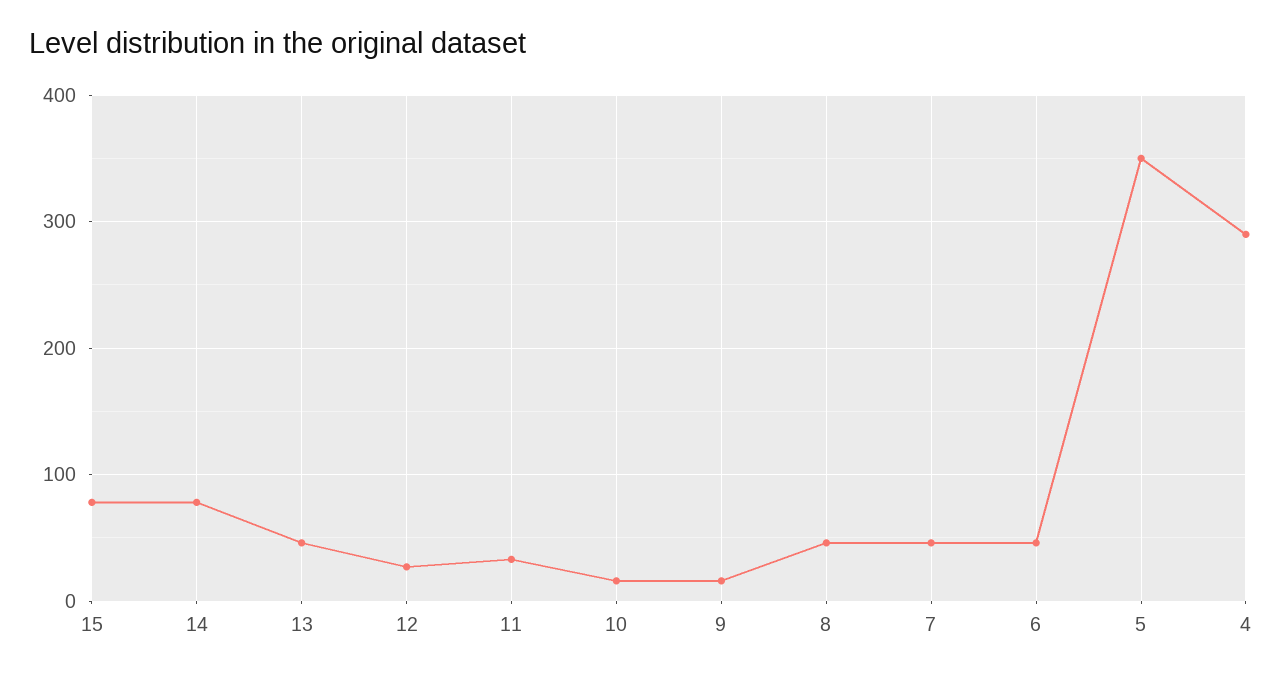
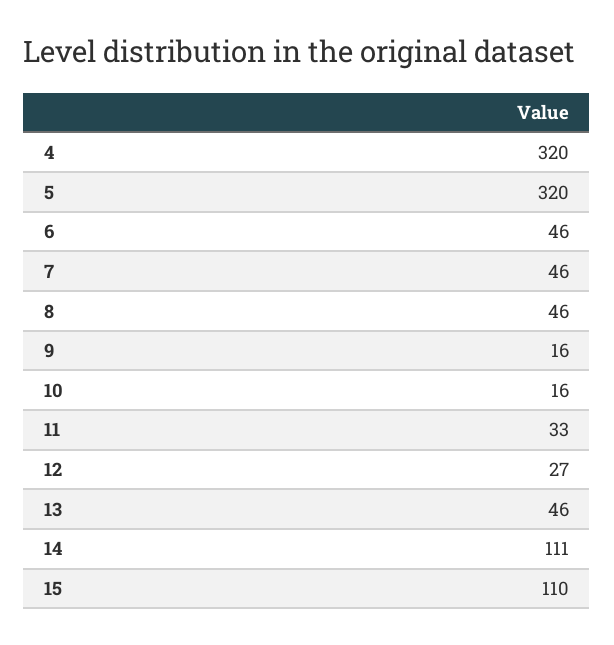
  {
-   "15": 80,
+   "15": 110,
-   "14": 80,
+   "14": 111,
    "13": 46,
    "12": 27,
    "11": 33,
    "10": 16,
    "9": 16,
    "8": 46,
    "7": 46,
    "6": 46,
-   "5": 350,
+   "5": 320,
-   "4": 290
+   "4": 320
  }

